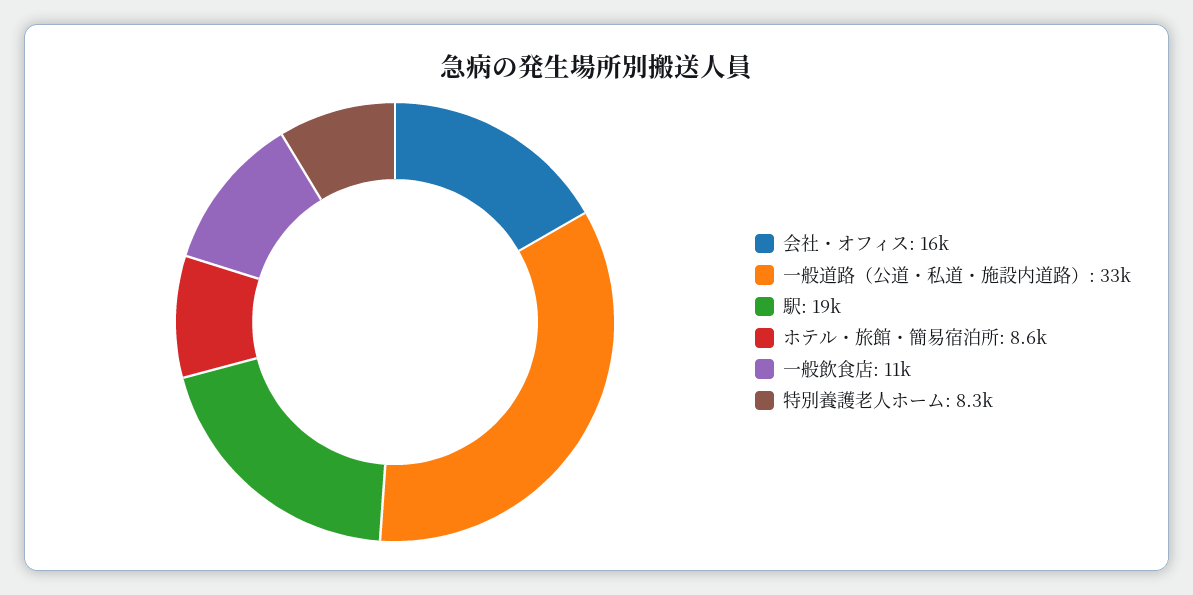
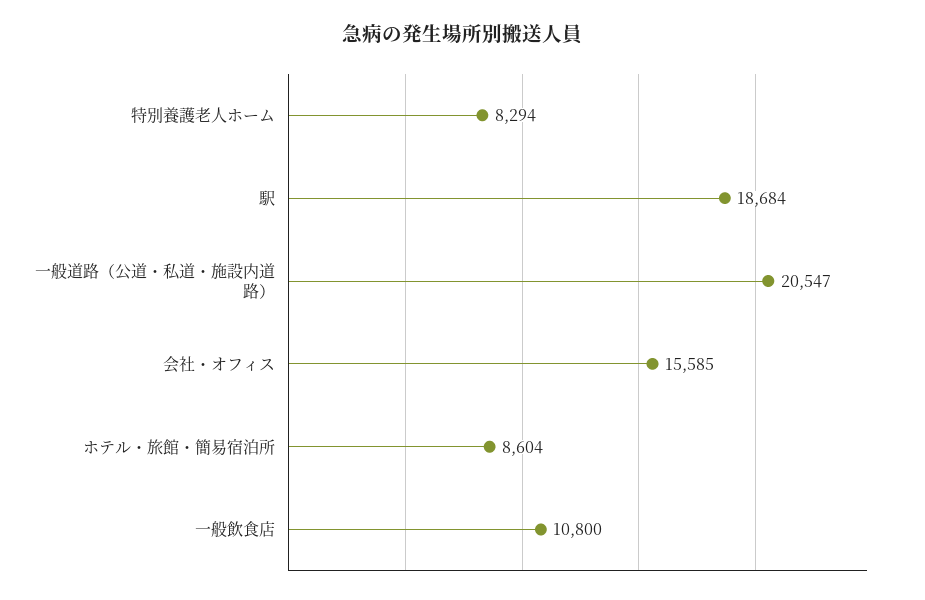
  {
    "会社・オフィス": 15585,
-   "一般道路（公道・私道・施設内道路）": 33000,
+   "一般道路（公道・私道・施設内道路）": 20547,
    "駅": 18684,
    "ホテル・旅館・簡易宿泊所": 8604,
    "一般飲食店": 10800,
    "特別養護老人ホーム": 8294
  }

